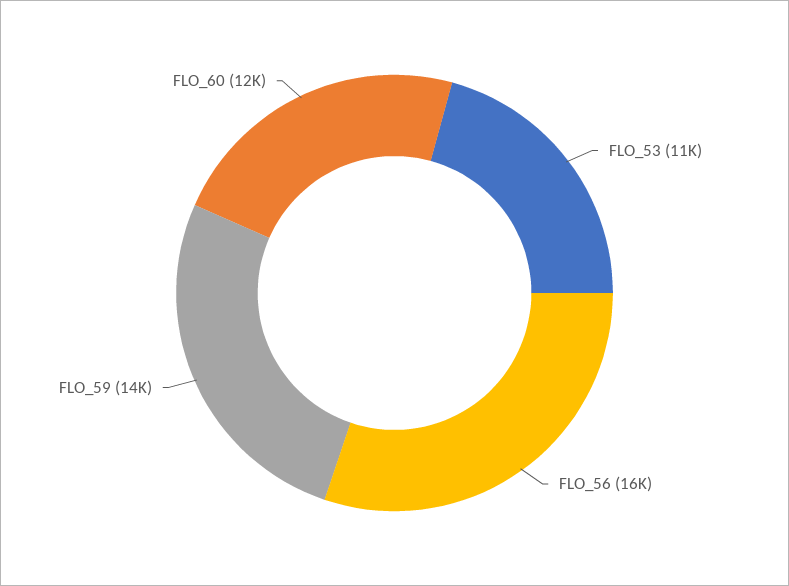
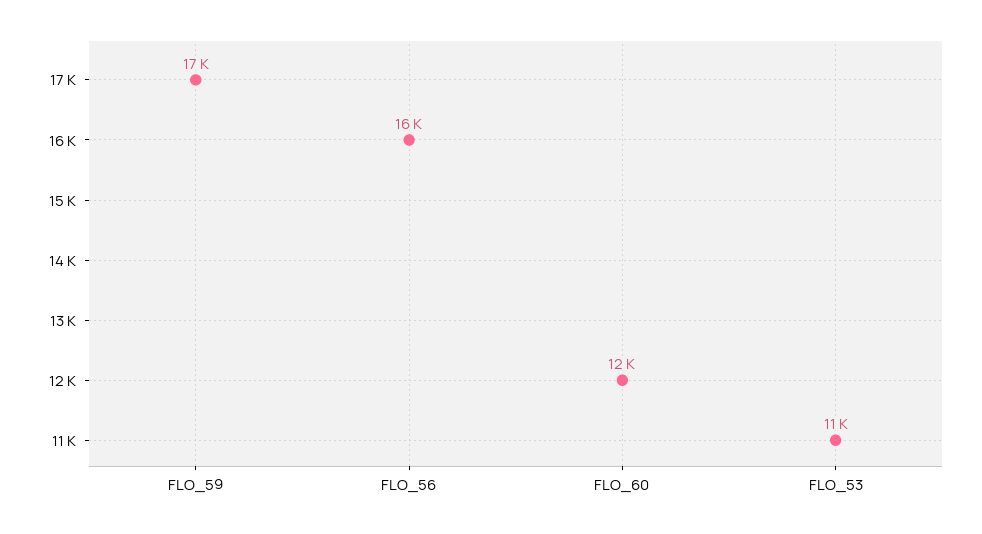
  {
    "FLO_53": 11000,
    "FLO_56": 16000,
-   "FLO_59": 14000,
+   "FLO_59": 17000,
    "FLO_60": 12000
  }

